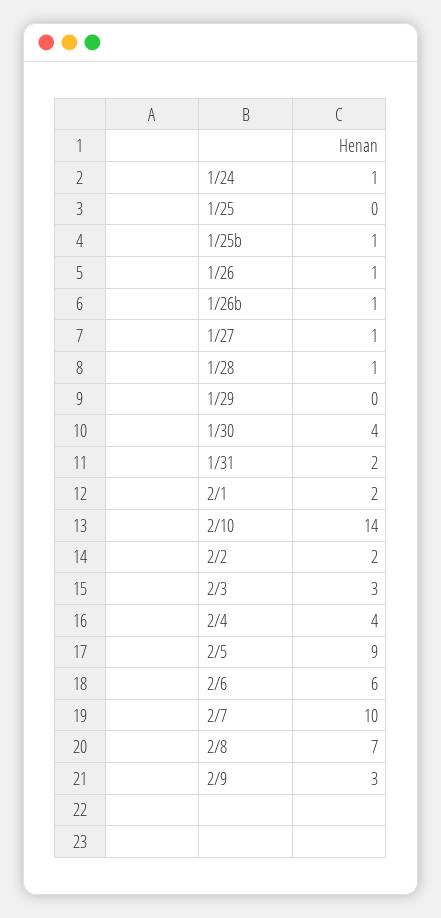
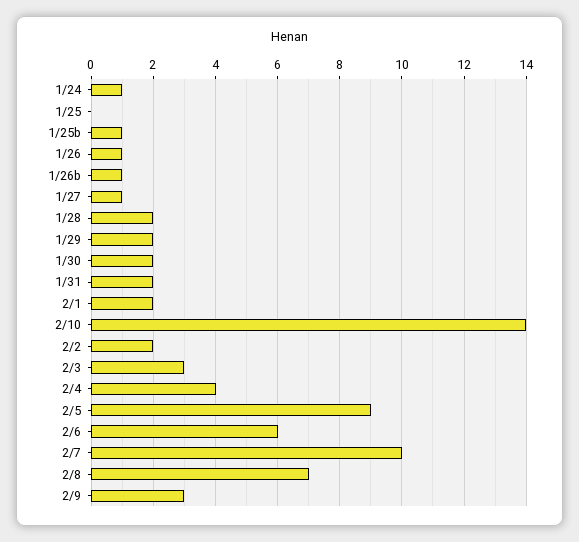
  {
    "1/24": 1,
    "1/25": 0,
    "1/25b": 1,
    "1/26": 1,
    "1/26b": 1,
    "1/27": 1,
-   "1/28": 1,
+   "1/28": 2,
-   "1/29": 0,
+   "1/29": 2,
-   "1/30": 4,
+   "1/30": 2,
    "1/31": 2,
    "2/1": 2,
    "2/10": 14,
    "2/2": 2,
    "2/3": 3,
    "2/4": 4,
    "2/5": 9,
    "2/6": 6,
    "2/7": 10,
    "2/8": 7,
    "2/9": 3
  }

